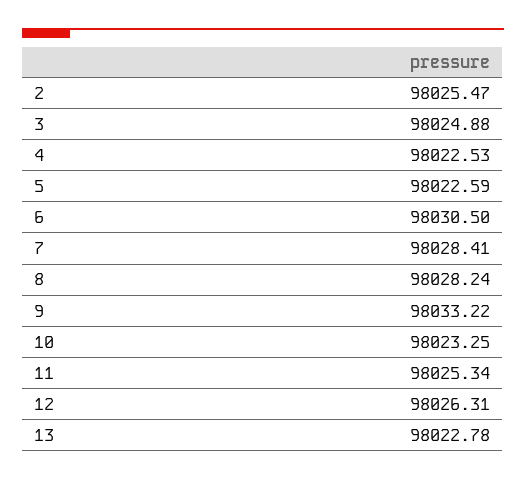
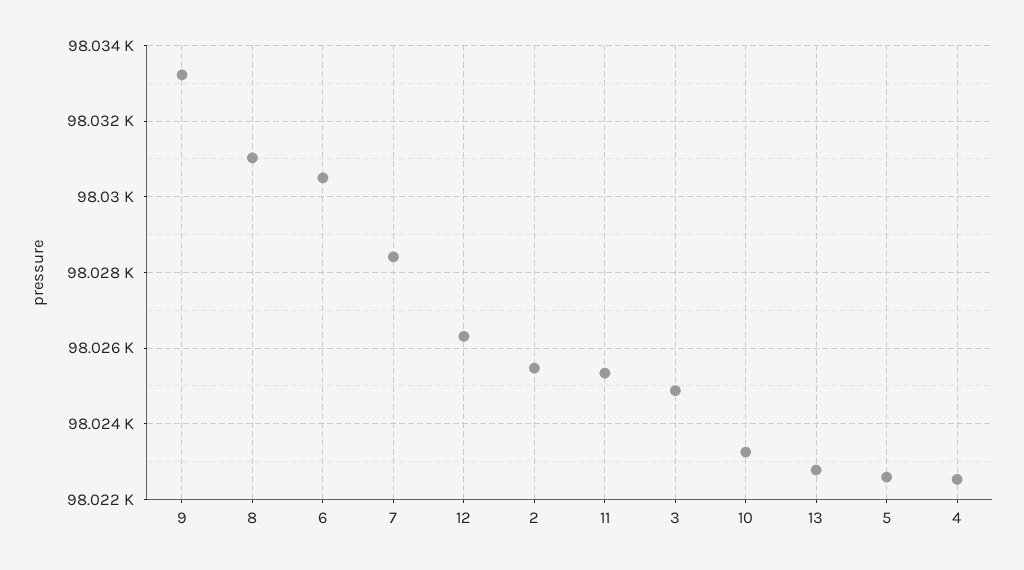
  {
    "2": 98025.47,
    "3": 98024.88,
    "4": 98022.53,
    "5": 98022.59,
    "6": 98030.5,
    "7": 98028.41,
-   "8": 98028.24,
+   "8": 98031,
    "9": 98033.22,
    "10": 98023.25,
    "11": 98025.34,
    "12": 98026.31,
    "13": 98022.78
  }

